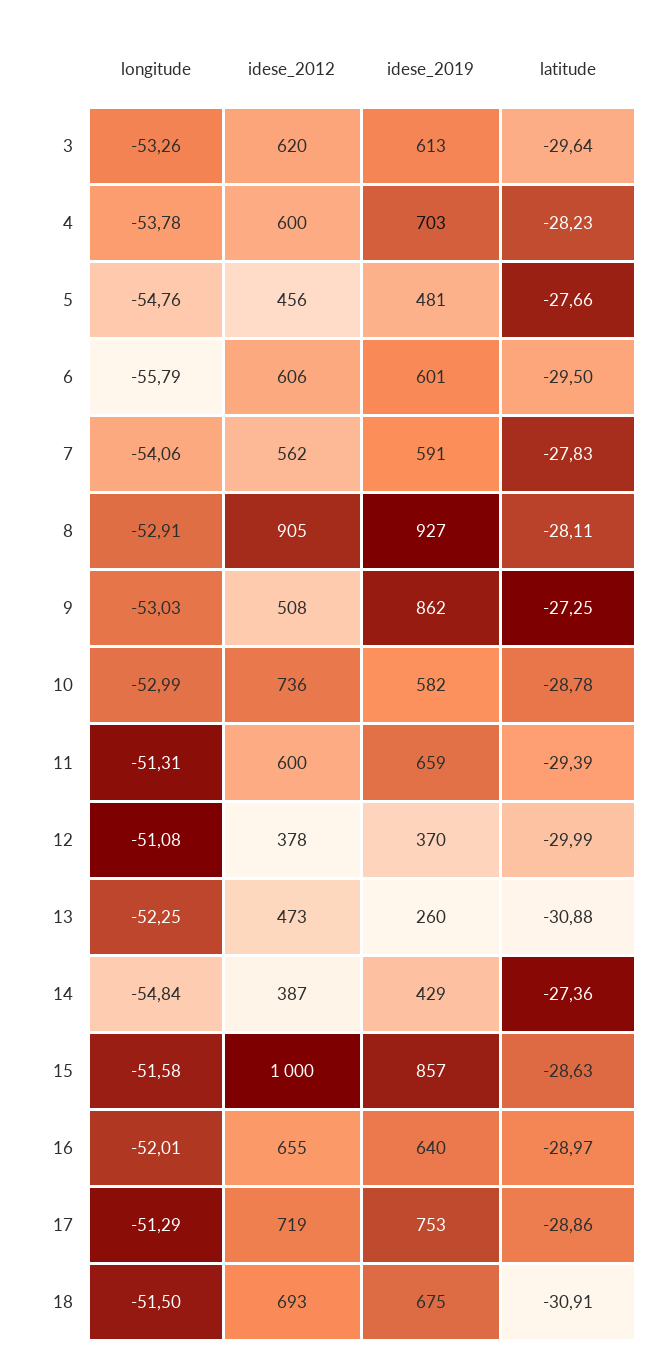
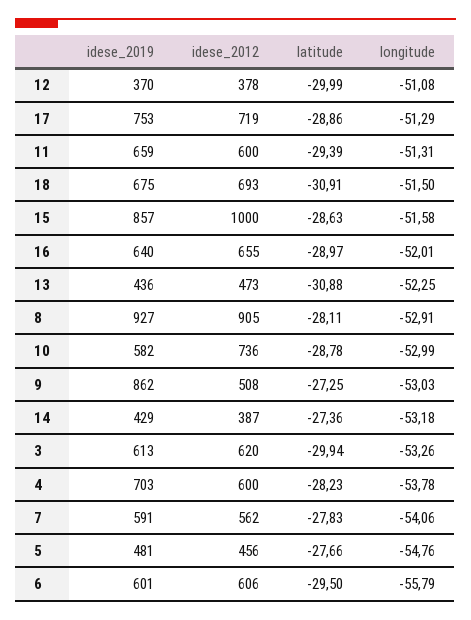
  {
    "longitude": {
      "3": -53.26,
      "4": -53.78,
      "5": -54.76,
      "6": -55.79,
      "7": -54.06,
      "8": -52.91,
      "9": -53.03,
      "10": -52.99,
      "11": -51.31,
      "12": -51.08,
      "13": -52.25,
-     "14": -54.84,
+     "14": -53.18,
      "15": -51.58,
      "16": -52.01,
      "17": -51.29,
      "18": -51.5
    },
    "idese_2012": {
      "3": 620,
      "4": 600,
      "5": 456,
      "6": 606,
      "7": 562,
      "8": 905,
      "9": 508,
      "10": 736,
      "11": 600,
      "12": 378,
      "13": 473,
      "14": 387,
      "15": 1000,
      "16": 655,
      "17": 719,
      "18": 693
    },
    "idese_2019": {
      "3": 613,
      "4": 703,
      "5": 481,
      "6": 601,
      "7": 591,
      "8": 927,
      "9": 862,
      "10": 582,
      "11": 659,
      "12": 370,
-     "13": 260,
+     "13": 436,
      "14": 429,
      "15": 857,
      "16": 640,
      "17": 753,
      "18": 675
    },
    "latitude": {
-     "3": -29.64,
+     "3": -29.94,
      "4": -28.23,
      "5": -27.66,
      "6": -29.5,
      "7": -27.83,
      "8": -28.11,
      "9": -27.25,
      "10": -28.78,
      "11": -29.39,
      "12": -29.99,
      "13": -30.88,
      "14": -27.36,
      "15": -28.63,
      "16": -28.97,
      "17": -28.86,
      "18": -30.91
    }
  }

